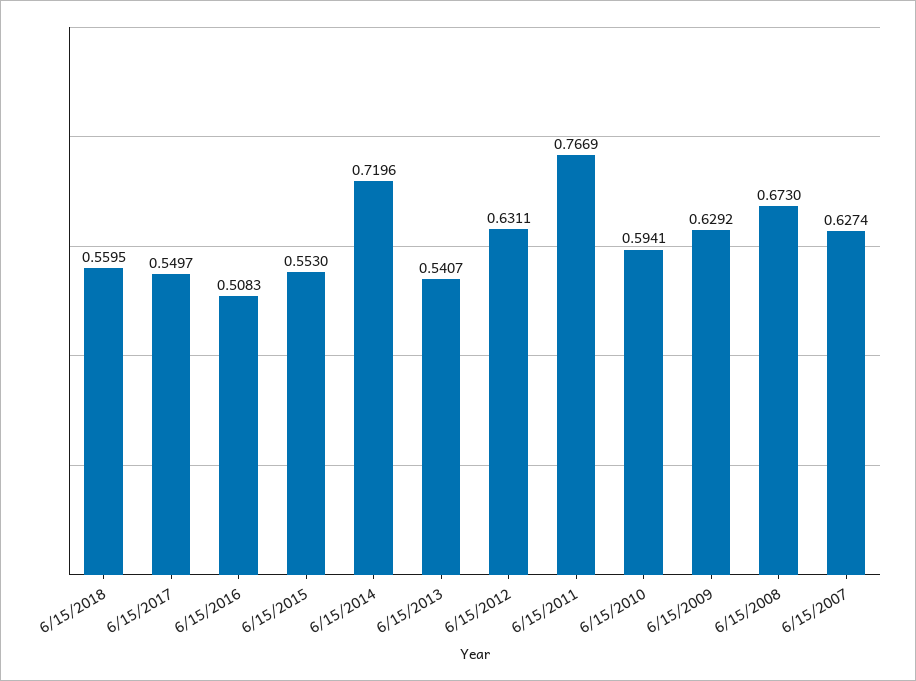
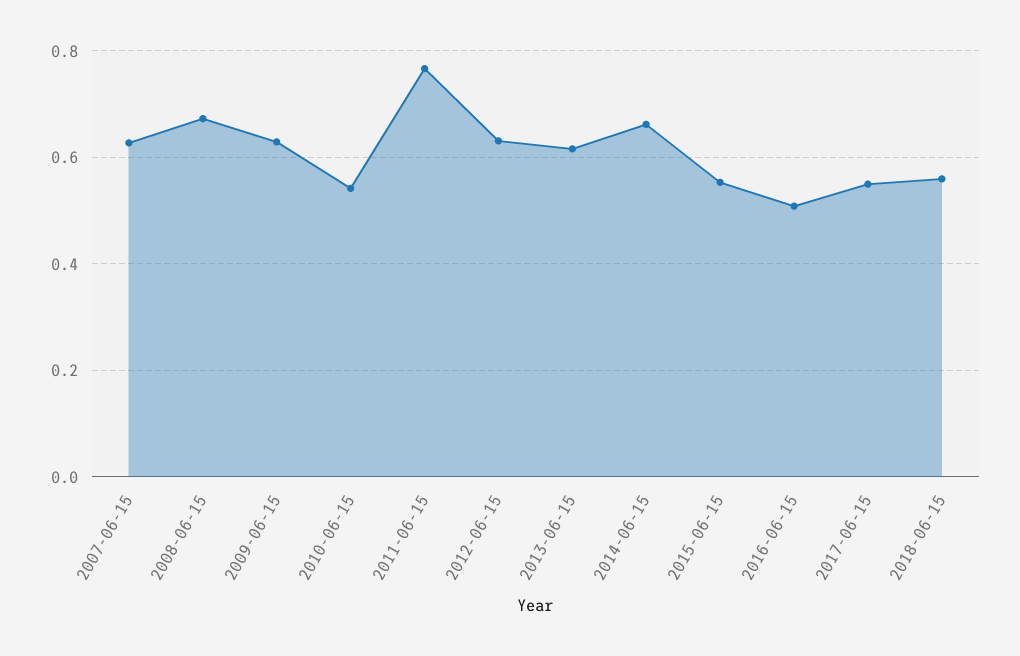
  {
    "6/15/2018": 0.5595,
    "6/15/2017": 0.5497,
    "6/15/2016": 0.5083,
    "6/15/2015": 0.553,
-   "6/15/2014": 0.7196,
+   "6/15/2014": 0.66,
-   "6/15/2013": 0.5407,
+   "6/15/2013": 0.62,
    "6/15/2012": 0.6311,
    "6/15/2011": 0.7669,
-   "6/15/2010": 0.5941,
+   "6/15/2010": 0.54,
    "6/15/2009": 0.6292,
    "6/15/2008": 0.673,
    "6/15/2007": 0.6274
  }

